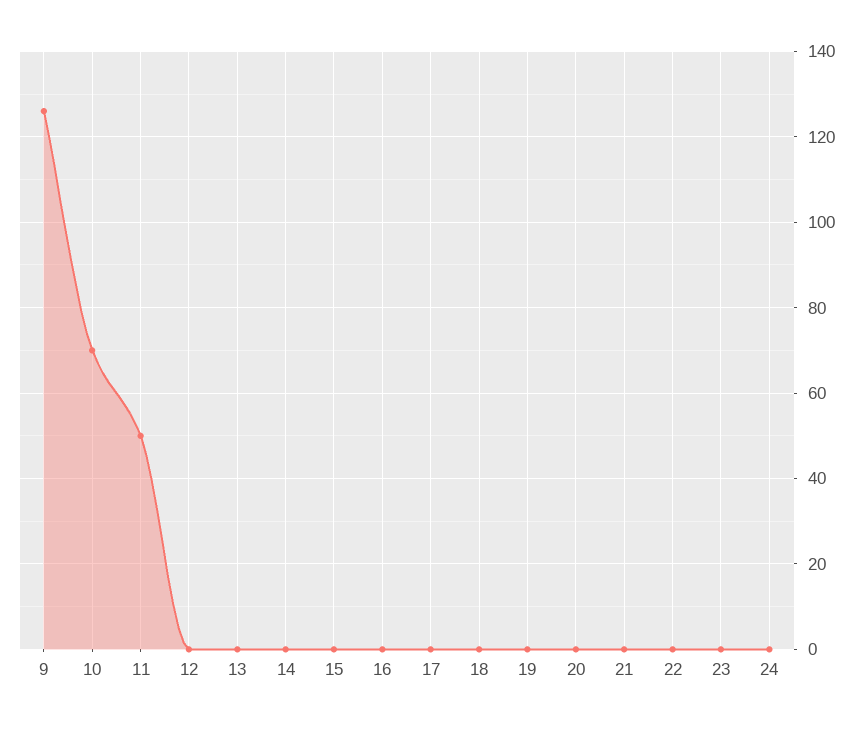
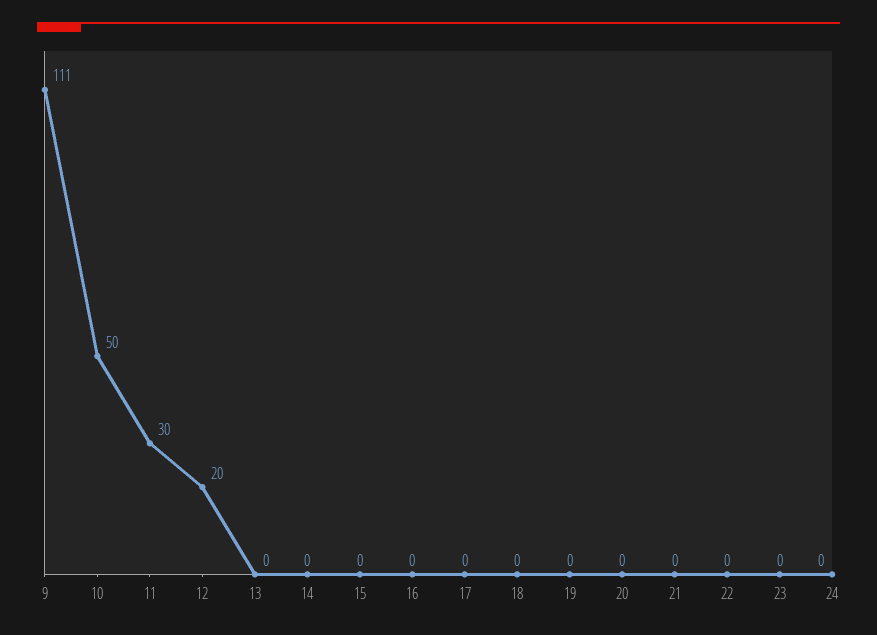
  {
-   "9": 125,
+   "9": 111,
-   "10": 70,
+   "10": 50,
-   "11": 50,
+   "11": 30,
-   "12": 0,
+   "12": 20,
    "13": 0,
    "14": 0,
    "15": 0,
    "16": 0,
    "17": 0,
    "18": 0,
    "19": 0,
    "20": 0,
    "21": 0,
    "22": 0,
    "23": 0,
    "24": 0
  }

